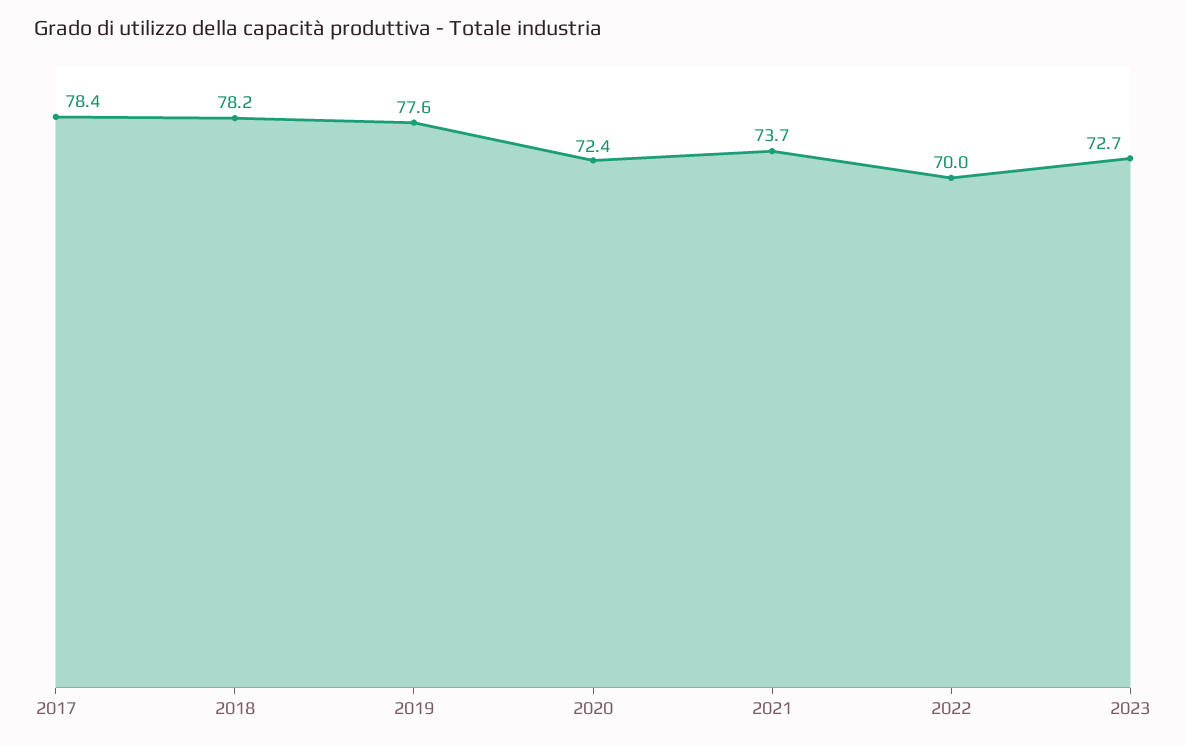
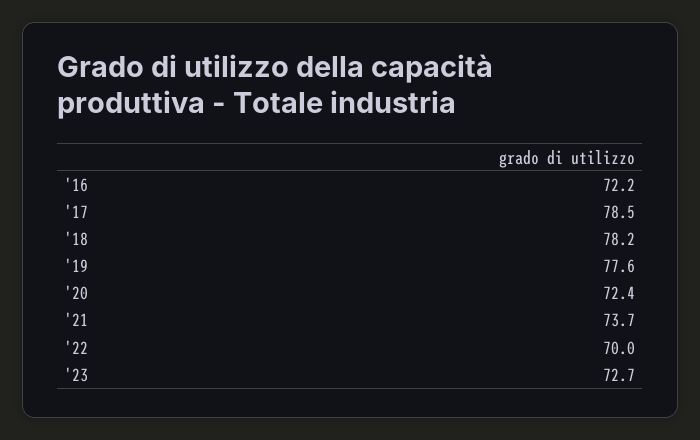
  {
-   "2017": 78.4,
+   "2017": 78.5,
    "2018": 78.2,
    "2019": 77.6,
    "2020": 72.4,
    "2021": 73.7,
    "2022": 70,
-   "2023": 72.7
+   "2023": 72.7,
+   "'16": 72.2
  }

